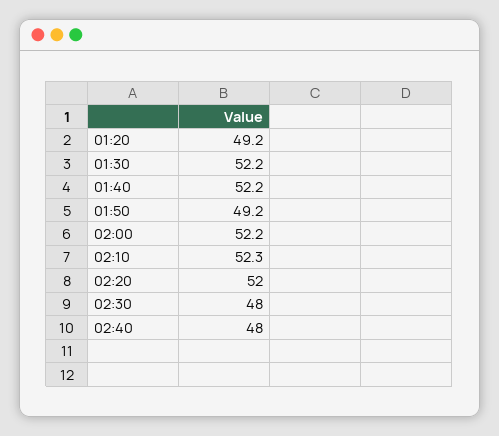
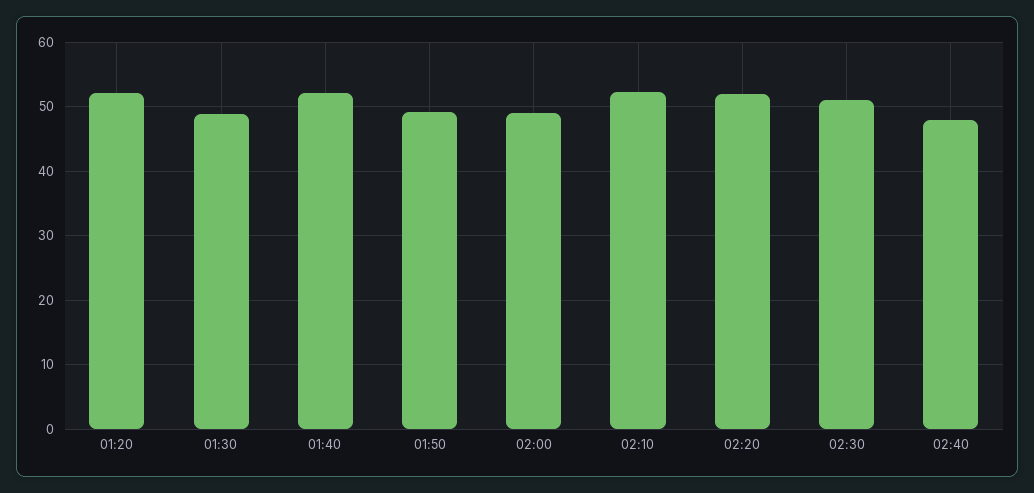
  {
-   "01:20": 49.2,
+   "01:20": 52,
-   "01:30": 52.2,
+   "01:30": 49,
    "01:40": 52.2,
    "01:50": 49.2,
-   "02:00": 52.2,
+   "02:00": 49,
    "02:10": 52.3,
    "02:20": 52,
-   "02:30": 48,
+   "02:30": 51,
    "02:40": 48
  }

